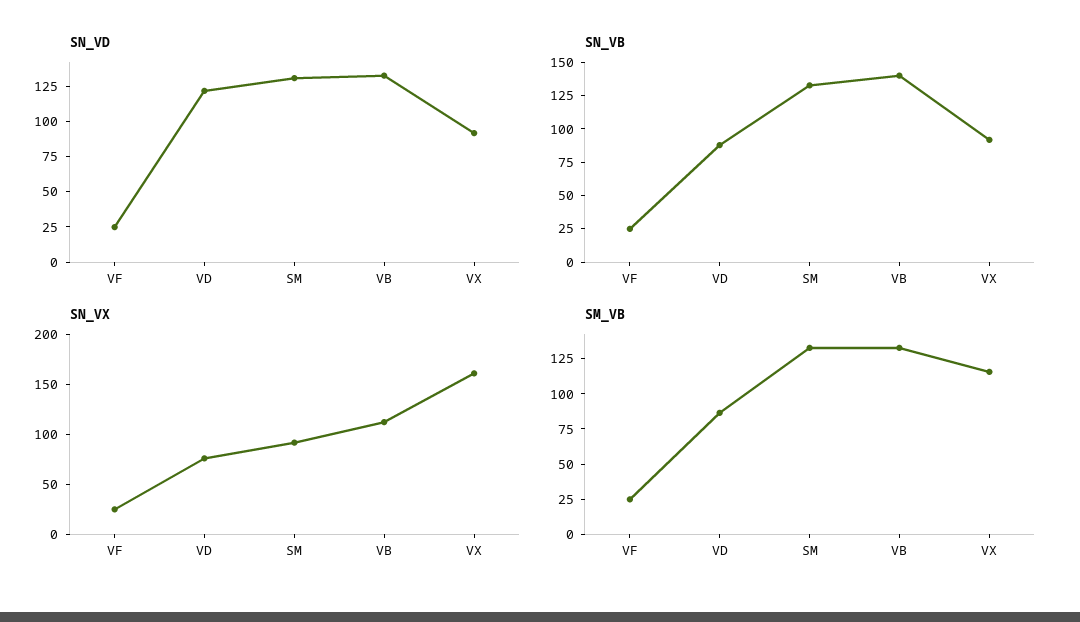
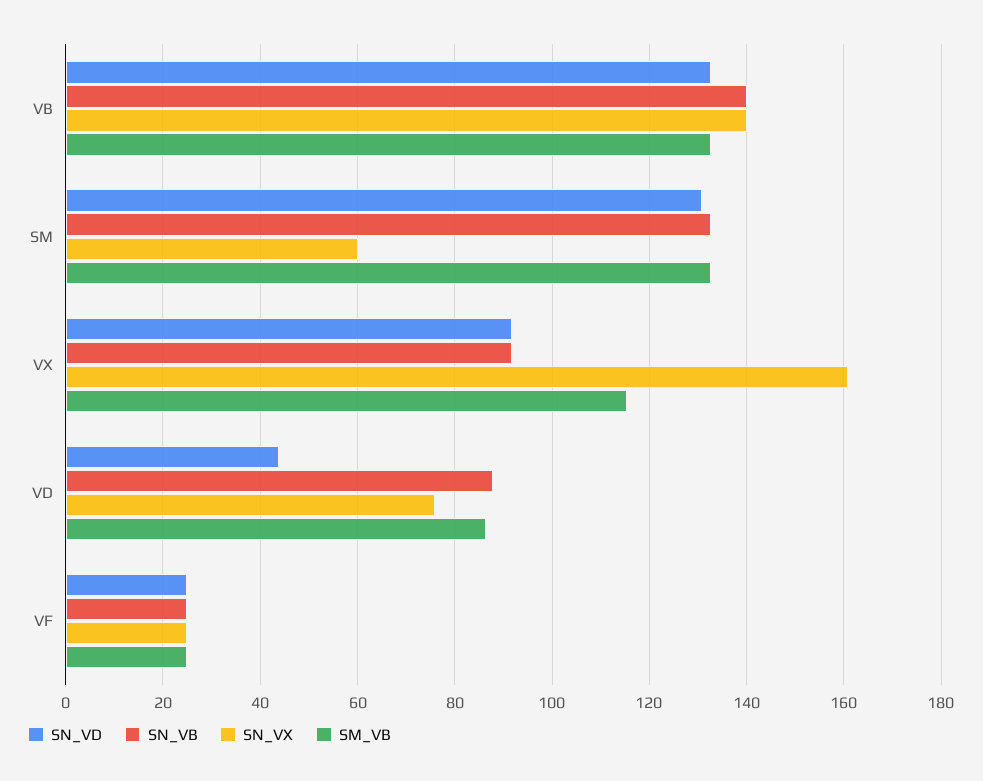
  {
    "SN_VD": {
      "VF": 24,
-     "VD": 125,
+     "VD": 44,
      "SM": 130,
      "VB": 132,
      "VX": 92
    },
    "SN_VB": {
      "VF": 24,
      "VD": 88,
      "SM": 132,
      "VB": 140,
      "VX": 92
    },
    "SN_VX": {
      "VF": 24,
      "VD": 76,
-     "SM": 90,
+     "SM": 60,
-     "VB": 110,
+     "VB": 140,
      "VX": 160
    },
    "SM_VB": {
      "VF": 24,
      "VD": 86,
      "SM": 132,
      "VB": 132,
      "VX": 116
    }
  }

